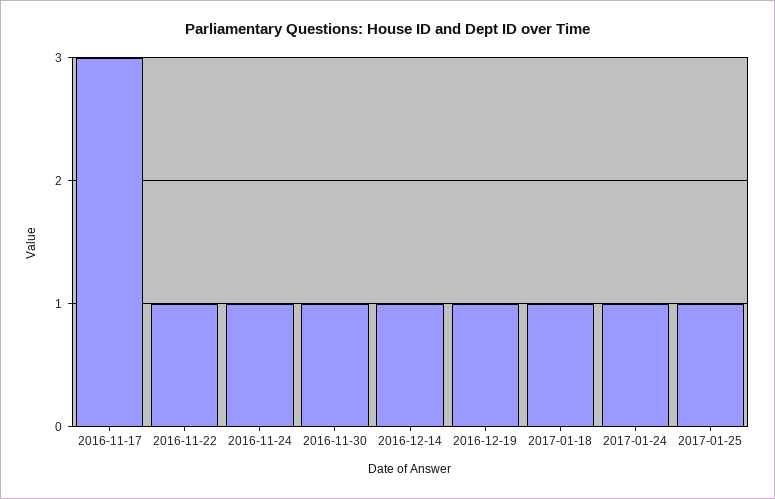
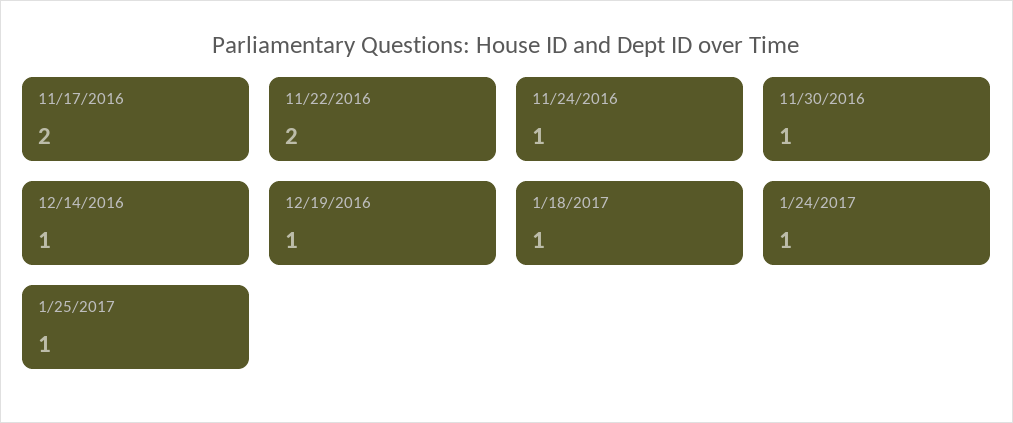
  {
-   "2016-11-17": 3,
+   "2016-11-17": 2,
-   "2016-11-22": 1,
+   "2016-11-22": 2,
    "2016-11-24": 1,
    "2016-11-30": 1,
    "2016-12-14": 1,
    "2016-12-19": 1,
    "2017-01-18": 1,
    "2017-01-24": 1,
    "2017-01-25": 1
  }

